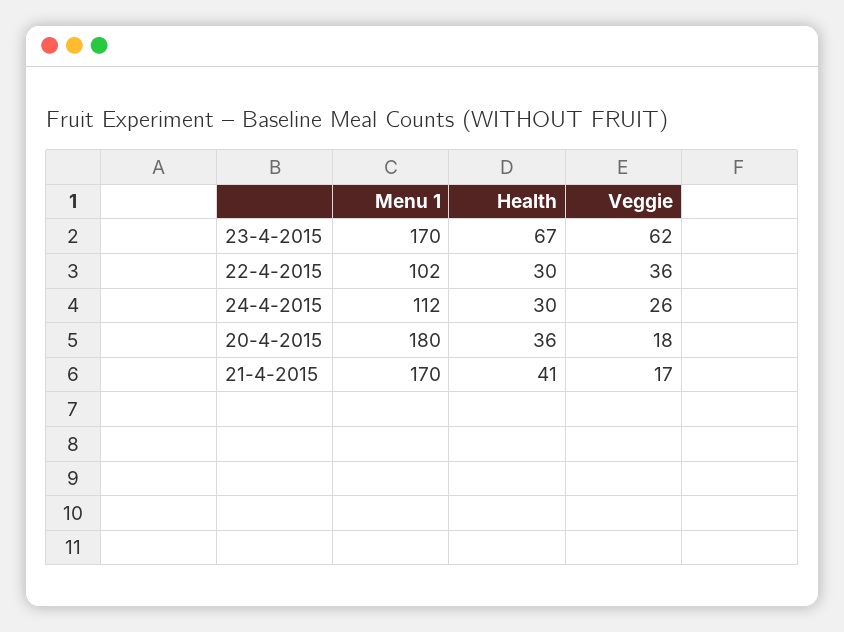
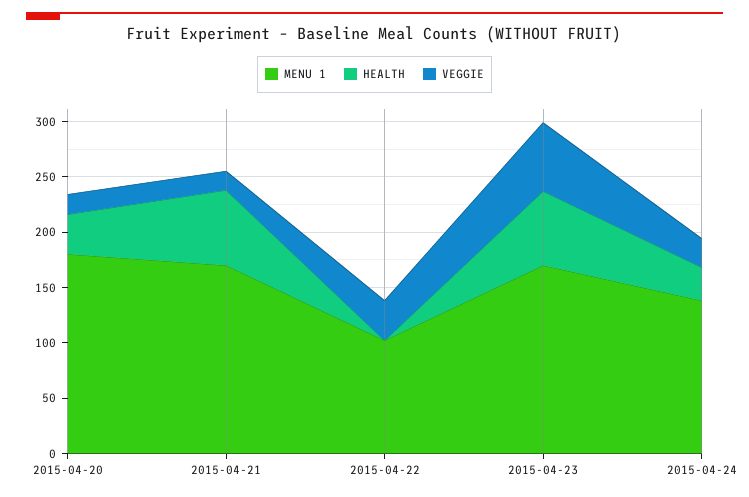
  {
    "Menu 1": {
      "23-4-2015": 170,
      "22-4-2015": 102,
-     "24-4-2015": 112,
+     "24-4-2015": 140,
      "20-4-2015": 180,
      "21-4-2015": 170
    },
    "Health": {
      "23-4-2015": 67,
-     "22-4-2015": 30,
+     "22-4-2015": 0,
      "24-4-2015": 30,
      "20-4-2015": 36,
-     "21-4-2015": 41
+     "21-4-2015": 70
    },
    "Veggie": {
      "23-4-2015": 62,
      "22-4-2015": 36,
      "24-4-2015": 26,
      "20-4-2015": 18,
      "21-4-2015": 17
    }
  }

